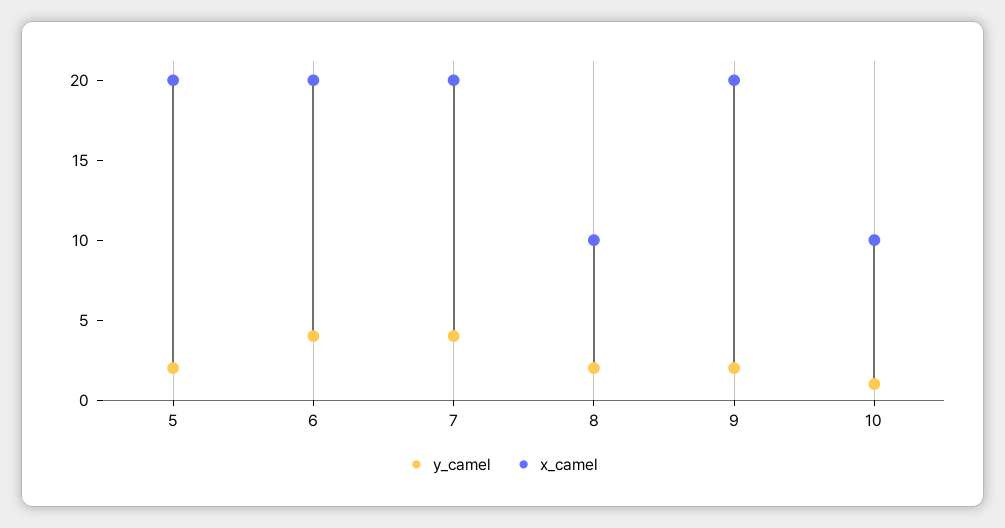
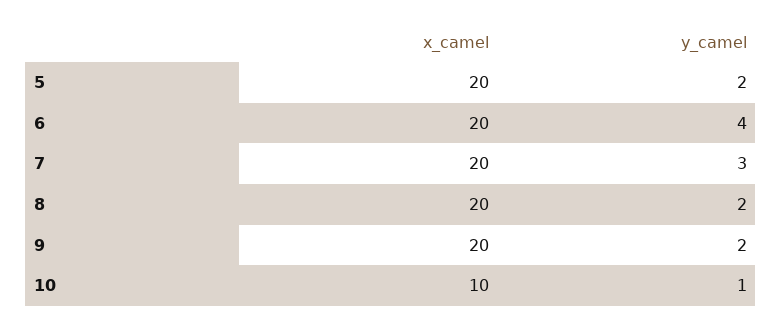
  {
    "y_camel": {
      "5": 2,
      "6": 4,
-     "7": 4,
+     "7": 3,
      "8": 2,
      "9": 2,
      "10": 1
    },
    "x_camel": {
      "5": 20,
      "6": 20,
      "7": 20,
-     "8": 10,
+     "8": 20,
      "9": 20,
      "10": 10
    }
  }

